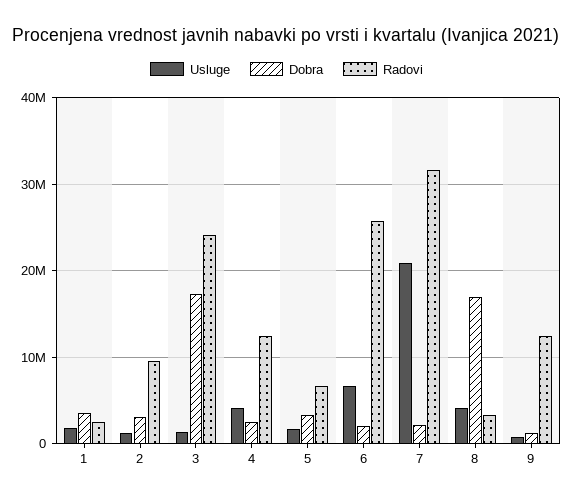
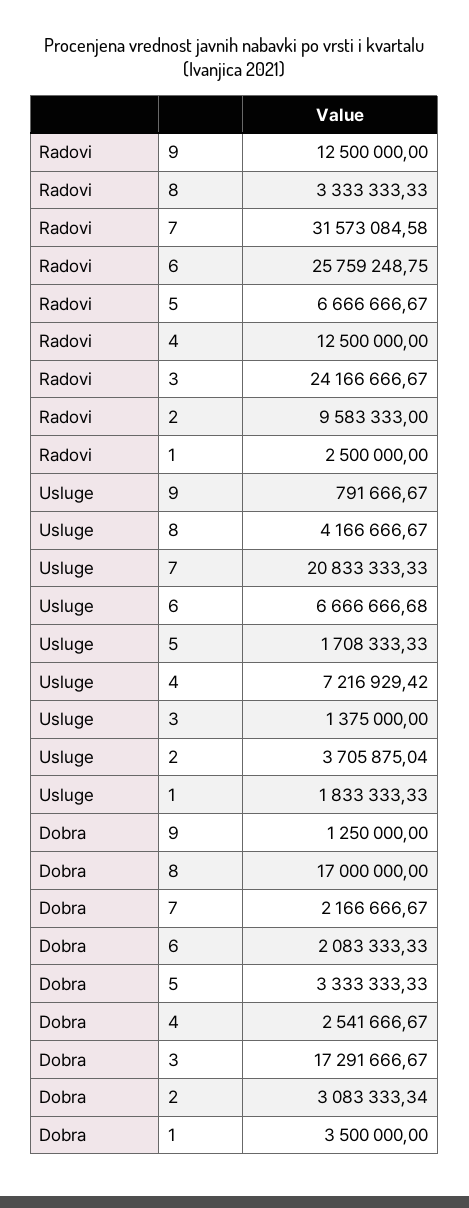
  {
    "Usluge": {
      "1": 1833333.33,
-     "2": 1000000,
+     "2": 3705875.04,
      "3": 1375000,
-     "4": 4000000,
+     "4": 7216929.42,
      "5": 1708333.33,
      "6": 6666666.68,
      "7": 20833333.33,
      "8": 4166666.67,
      "9": 791666.67
    },
    "Dobra": {
      "1": 3500000,
      "2": 3083333.34,
      "3": 17291666.67,
      "4": 2541666.67,
      "5": 3333333.33,
      "6": 2083333.33,
      "7": 2166666.67,
      "8": 17000000,
      "9": 1250000
    },
    "Radovi": {
      "1": 2500000,
      "2": 9583333,
      "3": 24166666.67,
      "4": 12500000,
      "5": 6666666.67,
      "6": 25759248.75,
      "7": 31573084.58,
      "8": 3333333.33,
      "9": 12500000
    }
  }

